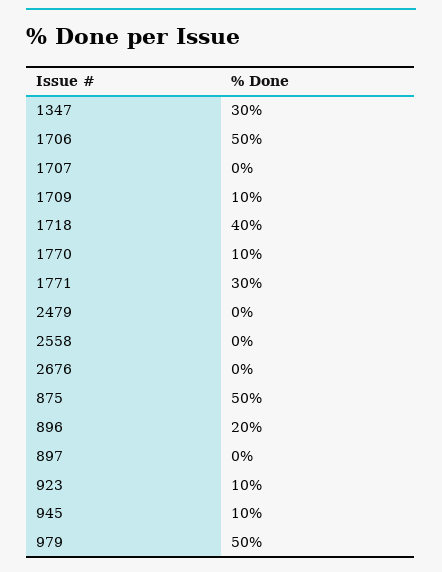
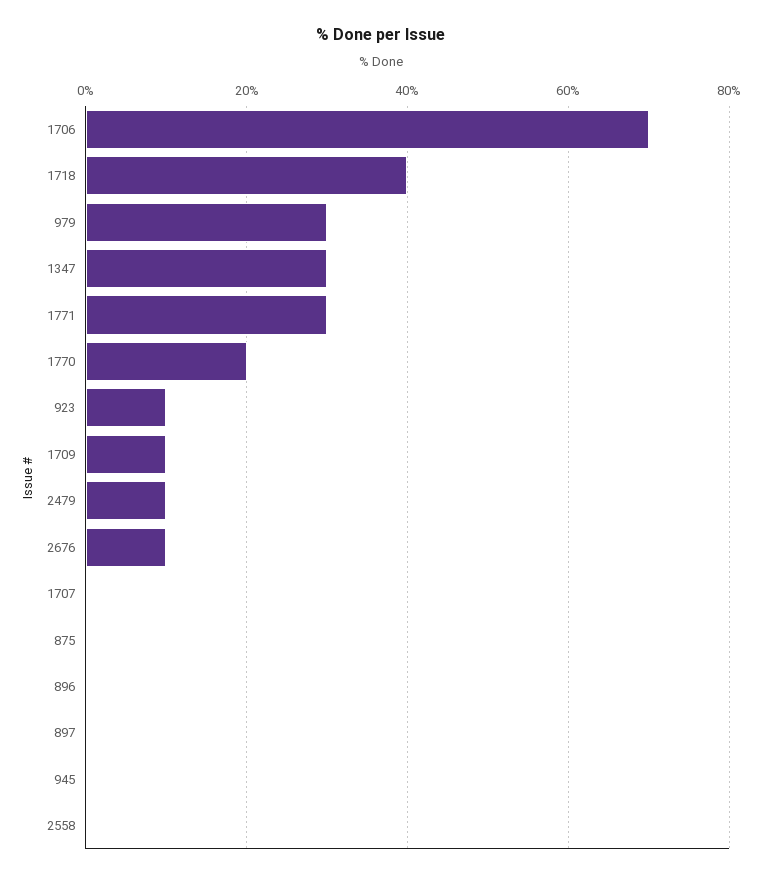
  {
    "1347": 30,
-   "1706": 50,
+   "1706": 70,
    "1707": 0,
    "1709": 10,
    "1718": 40,
-   "1770": 10,
+   "1770": 20,
    "1771": 30,
-   "2479": 0,
+   "2479": 10,
    "2558": 0,
-   "2676": 0,
+   "2676": 10,
-   "875": 50,
+   "875": 0,
-   "896": 20,
+   "896": 0,
    "897": 0,
    "923": 10,
-   "945": 10,
+   "945": 0,
-   "979": 50
+   "979": 30
  }

